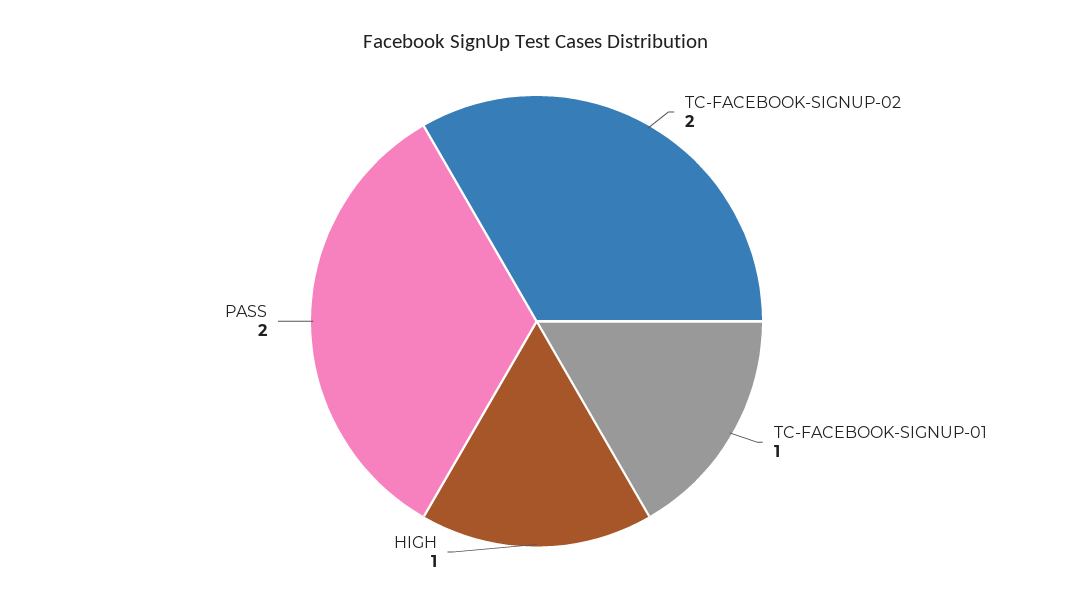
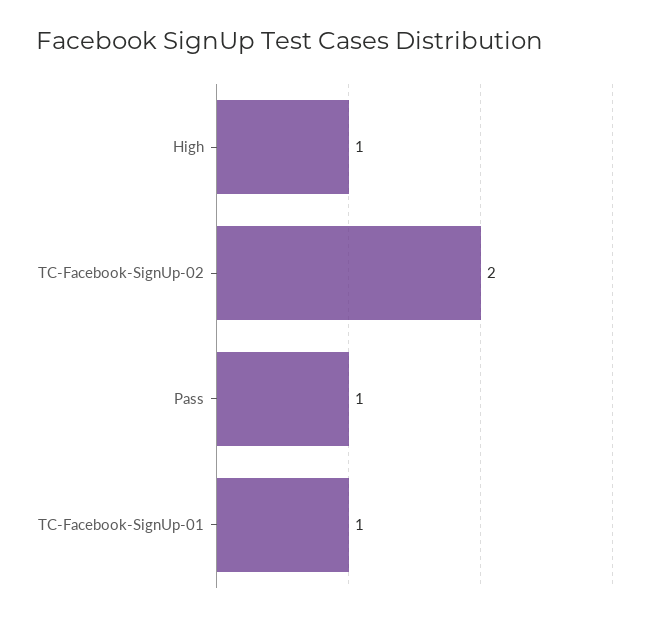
  {
    "TC-FACEBOOK-SIGNUP-02": 2,
    "TC-FACEBOOK-SIGNUP-01": 1,
    "HIGH": 1,
-   "PASS": 2
+   "PASS": 1
  }

